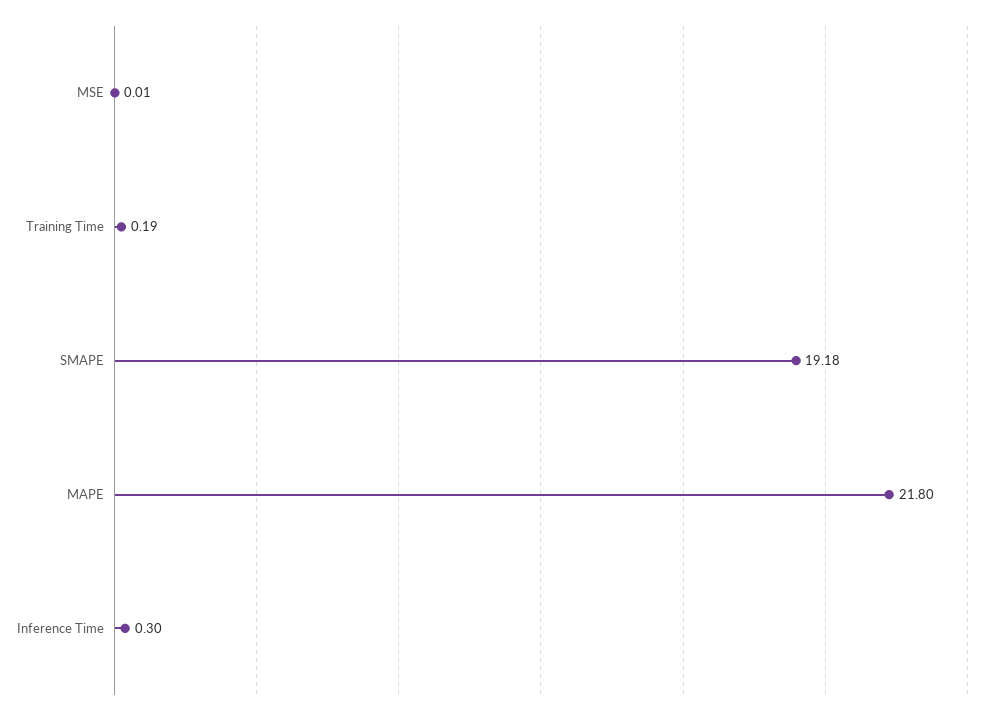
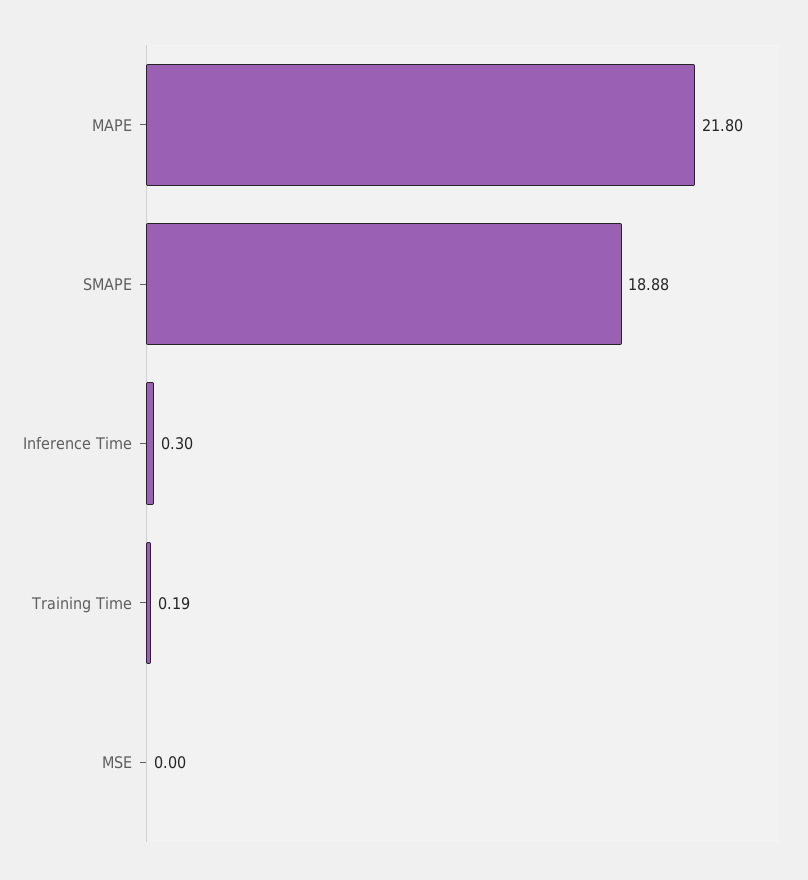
  {
-   "MSE": 0.01,
+   "MSE": 0,
    "Training Time": 0.19,
-   "SMAPE": 19.18,
+   "SMAPE": 18.88,
    "MAPE": 21.8,
    "Inference Time": 0.3
  }

